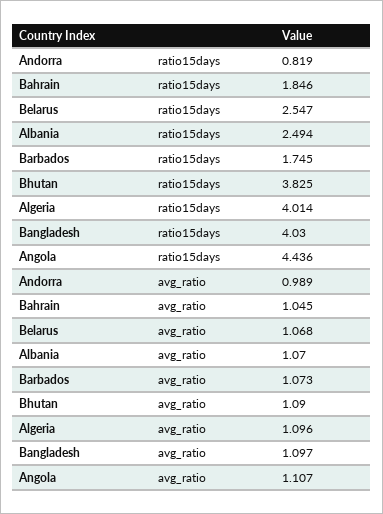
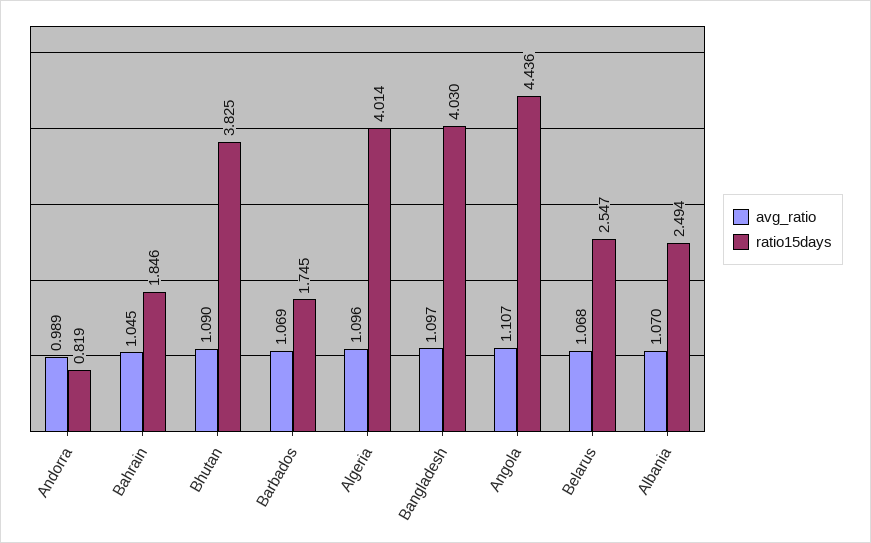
  {
    "ratio15days": {
      "Andorra": 0.819,
      "Bahrain": 1.846,
      "Belarus": 2.547,
      "Albania": 2.494,
      "Barbados": 1.745,
      "Bhutan": 3.825,
      "Algeria": 4.014,
      "Bangladesh": 4.03,
      "Angola": 4.436
    },
    "avg_ratio": {
      "Andorra": 0.989,
      "Bahrain": 1.045,
      "Belarus": 1.068,
      "Albania": 1.07,
-     "Barbados": 1.073,
+     "Barbados": 1.069,
      "Bhutan": 1.09,
      "Algeria": 1.096,
      "Bangladesh": 1.097,
      "Angola": 1.107
    }
  }

